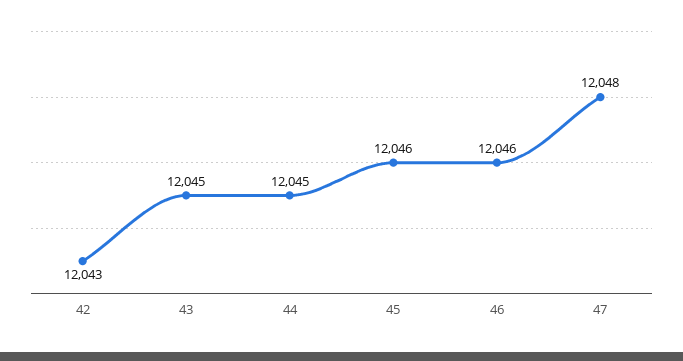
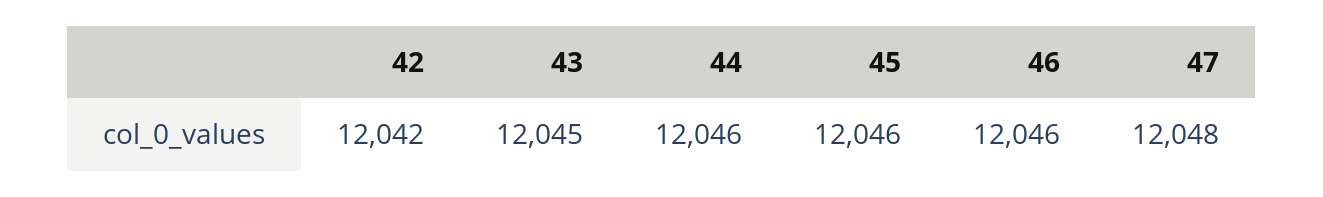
  {
-   "42": 12043,
+   "42": 12042,
    "43": 12045,
-   "44": 12045,
+   "44": 12046,
    "45": 12046,
    "46": 12046,
    "47": 12048
  }

